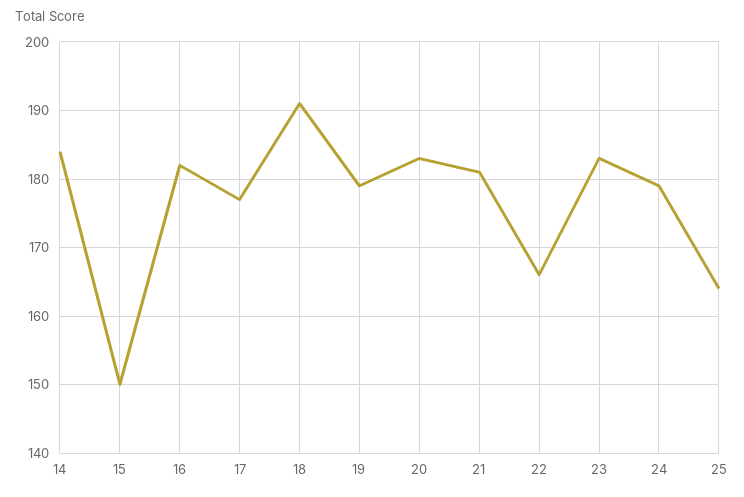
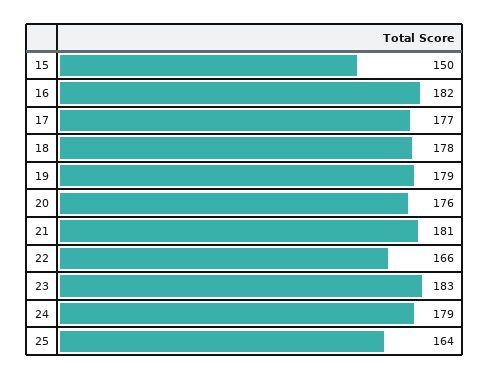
  {
-   "14": 184,
    "15": 150,
    "16": 182,
    "17": 177,
-   "18": 191,
+   "18": 178,
    "19": 179,
-   "20": 183,
+   "20": 176,
    "21": 181,
    "22": 166,
    "23": 183,
    "24": 179,
    "25": 164
  }

